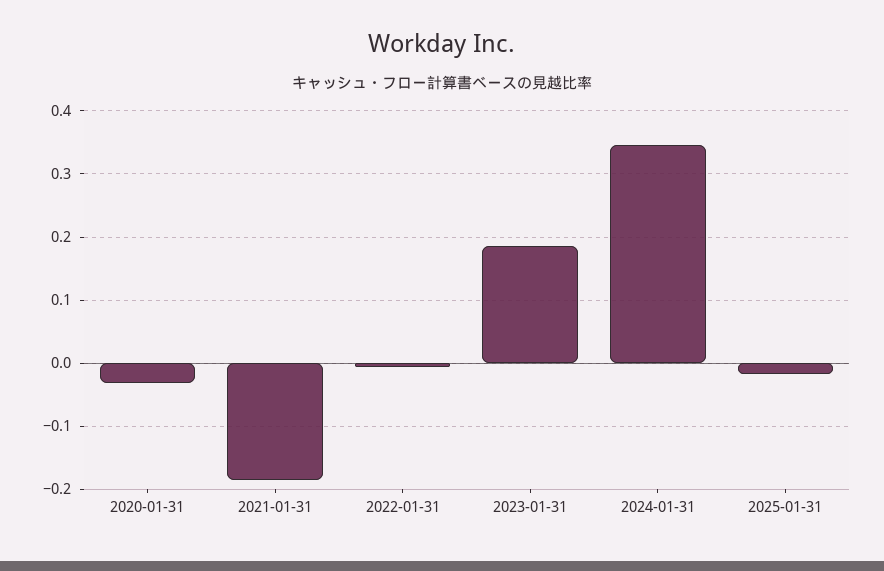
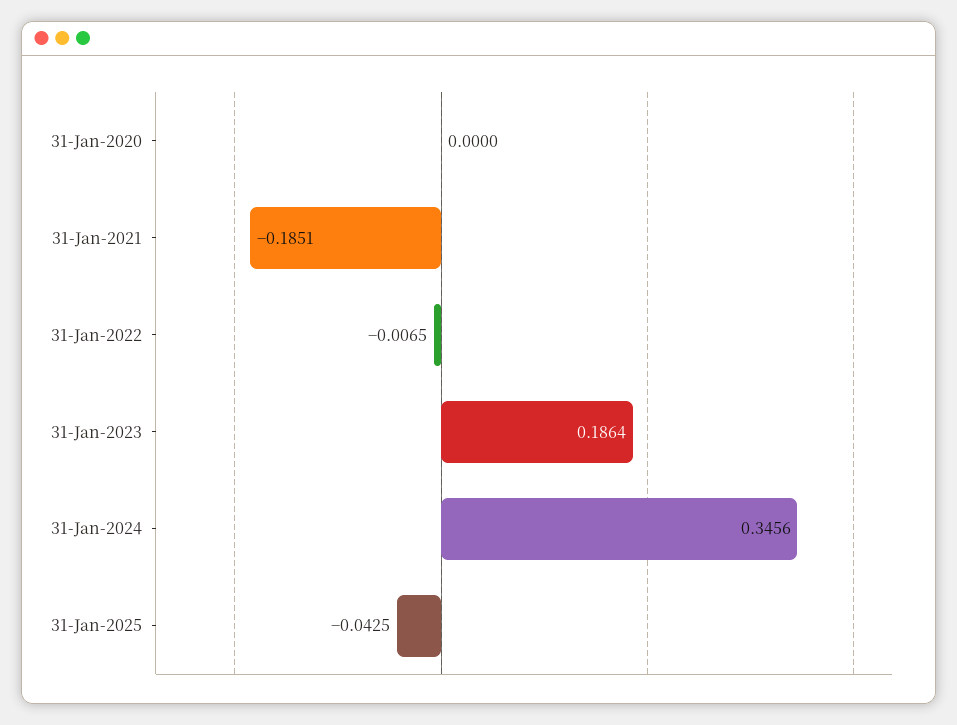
  {
-   "2020-01-31": -0.03,
+   "2020-01-31": 0,
    "2021-01-31": -0.1851,
    "2022-01-31": -0.0065,
    "2023-01-31": 0.1864,
    "2024-01-31": 0.3456,
-   "2025-01-31": -0.02
+   "2025-01-31": -0.0425
  }

